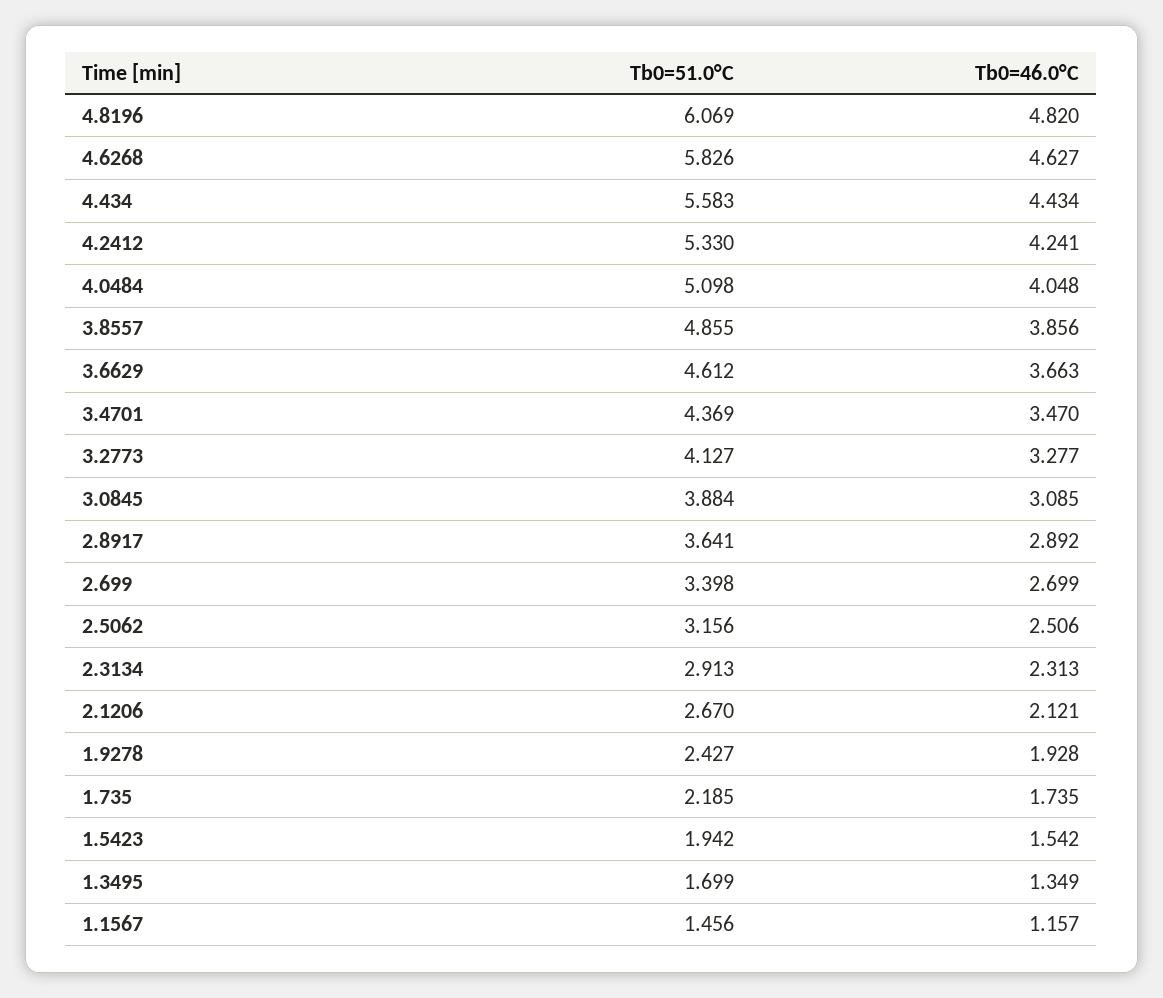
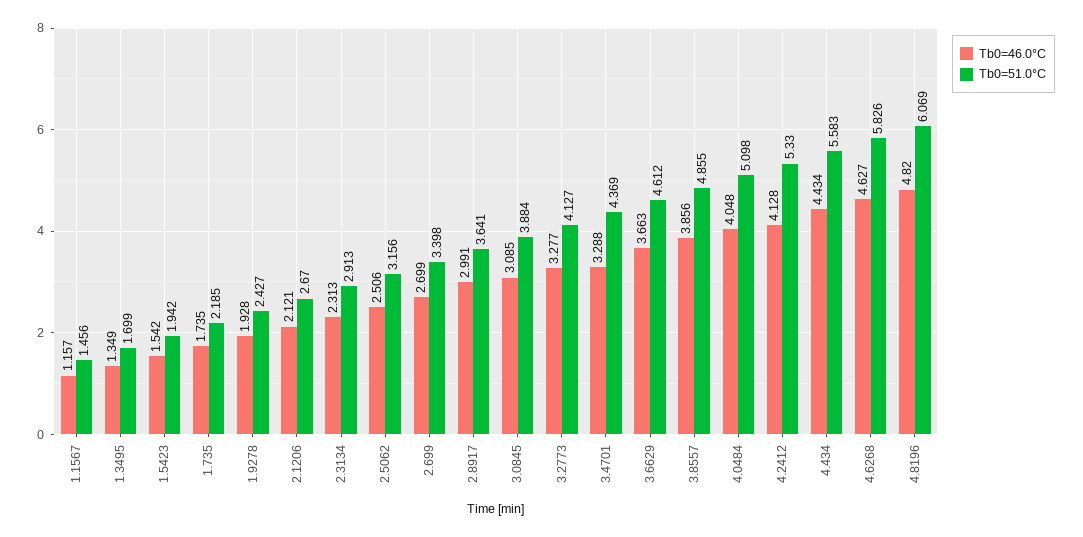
  {
    "Tb0=51.0°C": {
      "4.8196": 6.069,
      "4.6268": 5.826,
      "4.434": 5.583,
      "4.2412": 5.33,
      "4.0484": 5.098,
      "3.8557": 4.855,
      "3.6629": 4.612,
      "3.4701": 4.369,
      "3.2773": 4.127,
      "3.0845": 3.884,
      "2.8917": 3.641,
      "2.699": 3.398,
      "2.5062": 3.156,
      "2.3134": 2.913,
      "2.1206": 2.67,
      "1.9278": 2.427,
      "1.735": 2.185,
      "1.5423": 1.942,
      "1.3495": 1.699,
      "1.1567": 1.456
    },
    "Tb0=46.0°C": {
      "4.8196": 4.82,
      "4.6268": 4.627,
      "4.434": 4.434,
-     "4.2412": 4.241,
+     "4.2412": 4.128,
      "4.0484": 4.048,
      "3.8557": 3.856,
      "3.6629": 3.663,
-     "3.4701": 3.47,
+     "3.4701": 3.288,
      "3.2773": 3.277,
      "3.0845": 3.085,
-     "2.8917": 2.892,
+     "2.8917": 2.991,
      "2.699": 2.699,
      "2.5062": 2.506,
      "2.3134": 2.313,
      "2.1206": 2.121,
      "1.9278": 1.928,
      "1.735": 1.735,
      "1.5423": 1.542,
      "1.3495": 1.349,
      "1.1567": 1.157
    }
  }

